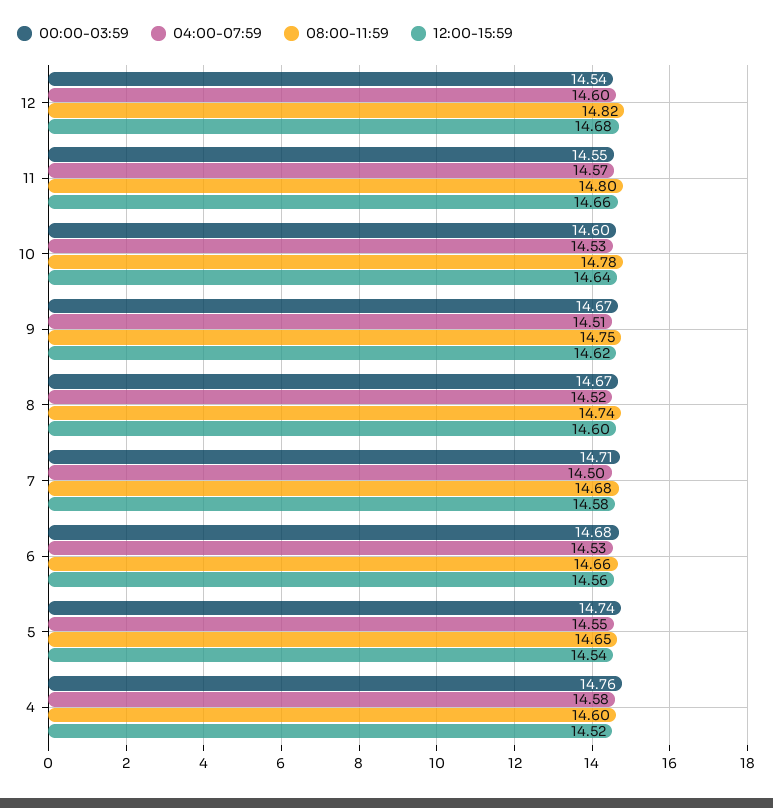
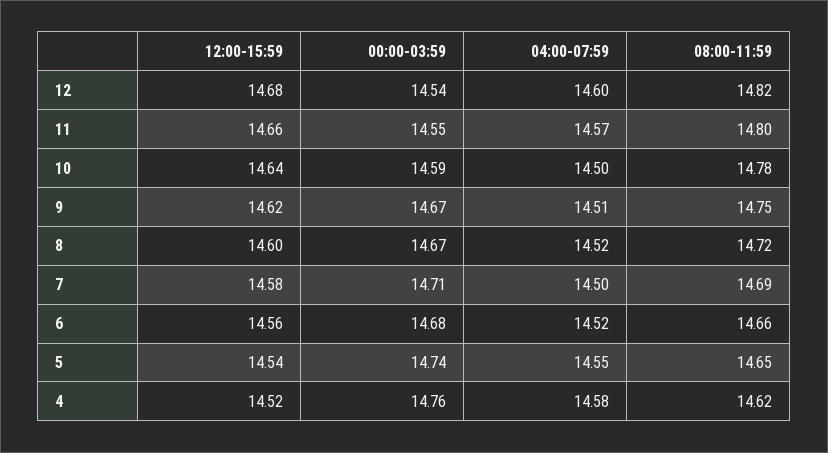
  {
    "00:00-03:59": {
      "12": 14.54,
      "11": 14.55,
-     "10": 14.6,
+     "10": 14.59,
      "9": 14.67,
      "8": 14.67,
      "7": 14.71,
      "6": 14.68,
      "5": 14.74,
      "4": 14.76
    },
    "04:00-07:59": {
      "12": 14.6,
      "11": 14.57,
-     "10": 14.53,
+     "10": 14.5,
      "9": 14.51,
      "8": 14.52,
      "7": 14.5,
-     "6": 14.53,
+     "6": 14.52,
      "5": 14.55,
      "4": 14.58
    },
    "08:00-11:59": {
      "12": 14.82,
      "11": 14.8,
      "10": 14.78,
      "9": 14.75,
-     "8": 14.74,
+     "8": 14.72,
-     "7": 14.68,
+     "7": 14.69,
      "6": 14.66,
      "5": 14.65,
-     "4": 14.6
+     "4": 14.62
    },
    "12:00-15:59": {
      "12": 14.68,
      "11": 14.66,
      "10": 14.64,
      "9": 14.62,
      "8": 14.6,
      "7": 14.58,
      "6": 14.56,
      "5": 14.54,
      "4": 14.52
    }
  }

